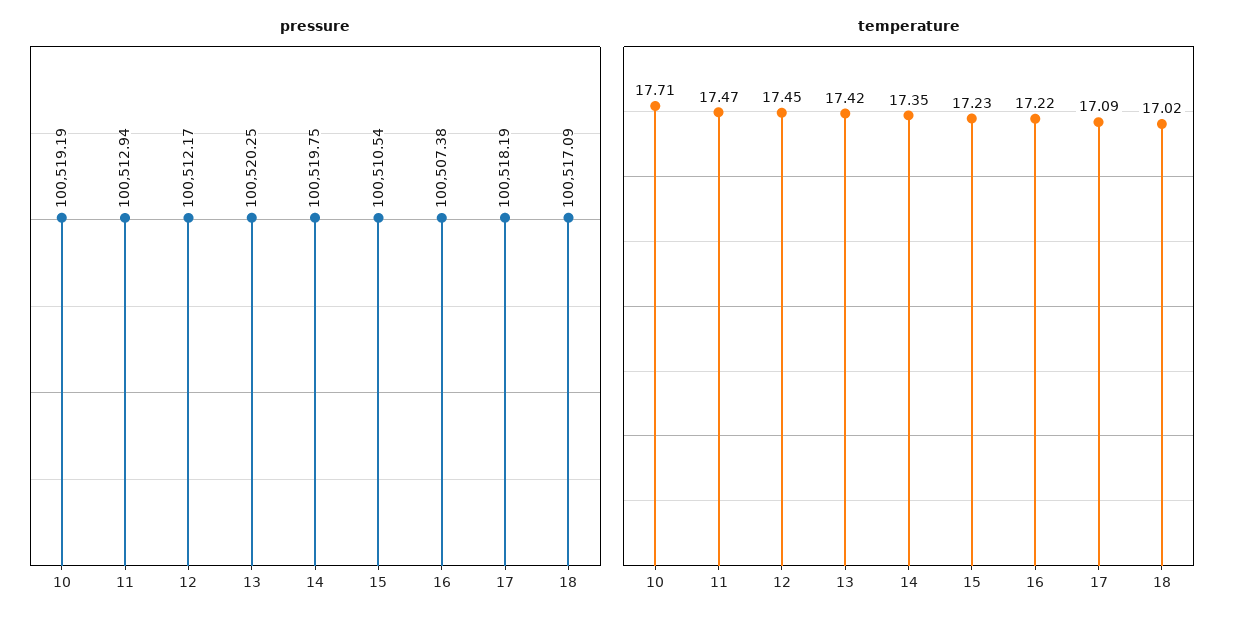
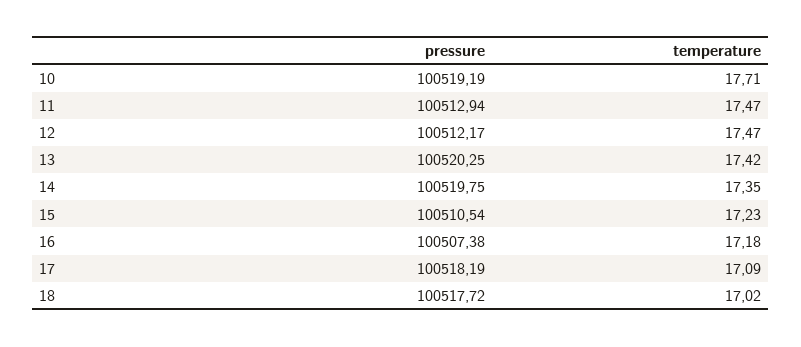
  {
    "pressure": {
      "10": 100519.19,
      "11": 100512.94,
      "12": 100512.17,
      "13": 100520.25,
      "14": 100519.75,
      "15": 100510.54,
      "16": 100507.38,
      "17": 100518.19,
-     "18": 100517.09
+     "18": 100517.72
    },
    "temperature": {
      "10": 17.71,
      "11": 17.47,
-     "12": 17.45,
+     "12": 17.47,
      "13": 17.42,
      "14": 17.35,
      "15": 17.23,
-     "16": 17.22,
+     "16": 17.18,
      "17": 17.09,
      "18": 17.02
    }
  }

